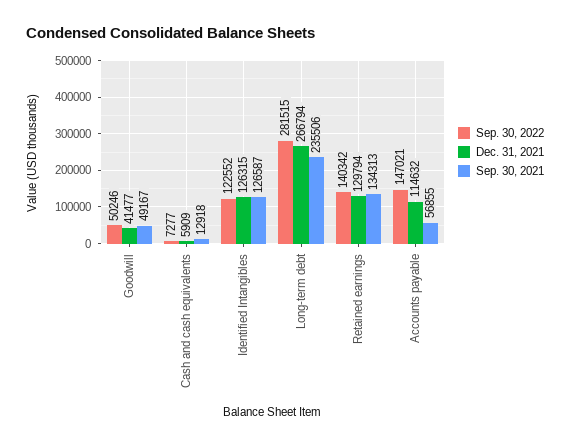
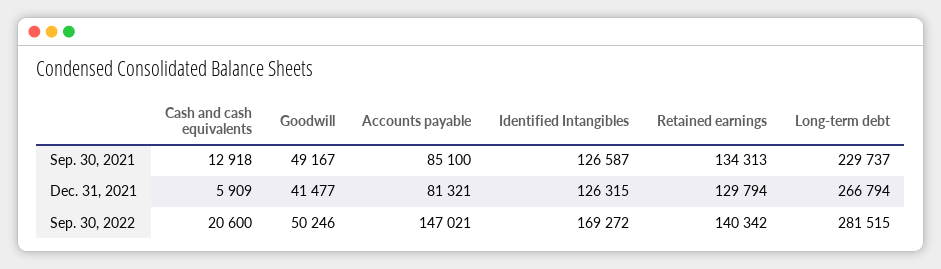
  {
    "Sep. 30, 2022": {
      "Goodwill": 50246,
-     "Cash and cash equivalents": 7277,
+     "Cash and cash equivalents": 20600,
-     "Identified Intangibles": 122552,
+     "Identified Intangibles": 169272,
      "Long-term debt": 281515,
      "Retained earnings": 140342,
      "Accounts payable": 147021
    },
    "Dec. 31, 2021": {
      "Goodwill": 41477,
      "Cash and cash equivalents": 5909,
      "Identified Intangibles": 126315,
      "Long-term debt": 266794,
      "Retained earnings": 129794,
-     "Accounts payable": 114632
+     "Accounts payable": 81321
    },
    "Sep. 30, 2021": {
      "Goodwill": 49167,
      "Cash and cash equivalents": 12918,
      "Identified Intangibles": 126587,
-     "Long-term debt": 235506,
+     "Long-term debt": 229737,
      "Retained earnings": 134313,
-     "Accounts payable": 56855
+     "Accounts payable": 85100
    }
  }

